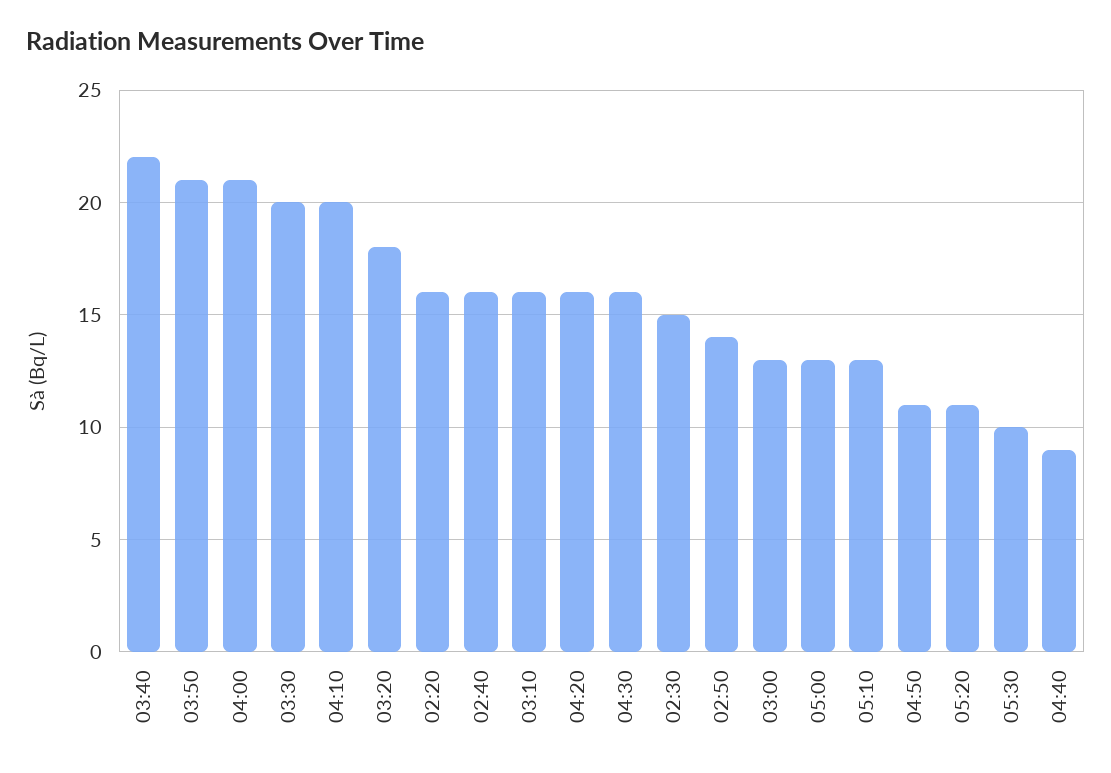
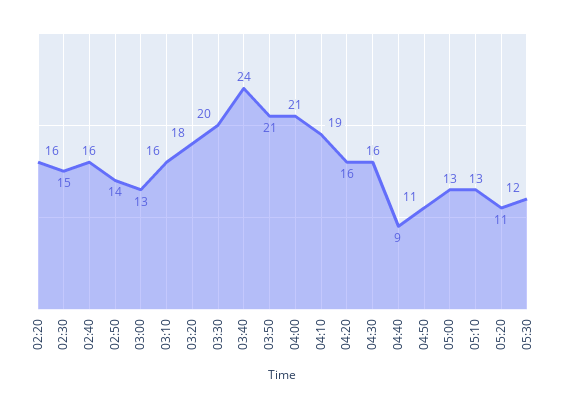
  {
-   "03:40": 22,
+   "03:40": 24,
    "03:50": 21,
    "04:00": 21,
    "03:30": 20,
-   "04:10": 20,
+   "04:10": 19,
    "03:20": 18,
    "02:20": 16,
    "02:40": 16,
    "03:10": 16,
    "04:20": 16,
    "04:30": 16,
    "02:30": 15,
    "02:50": 14,
    "03:00": 13,
    "05:00": 13,
    "05:10": 13,
    "04:50": 11,
    "05:20": 11,
-   "05:30": 10,
+   "05:30": 12,
    "04:40": 9
  }

